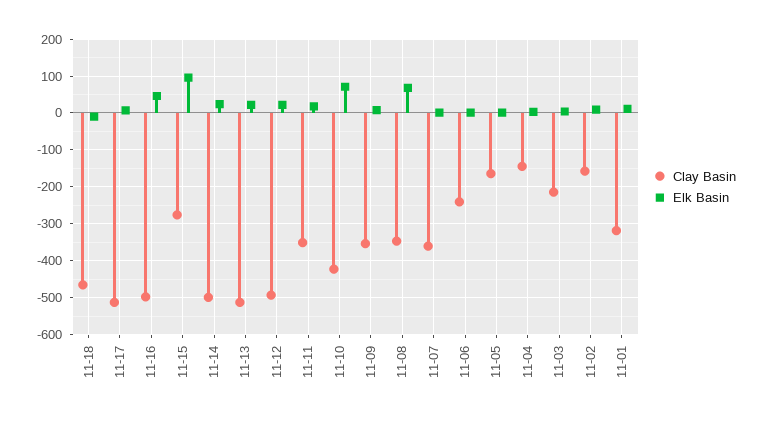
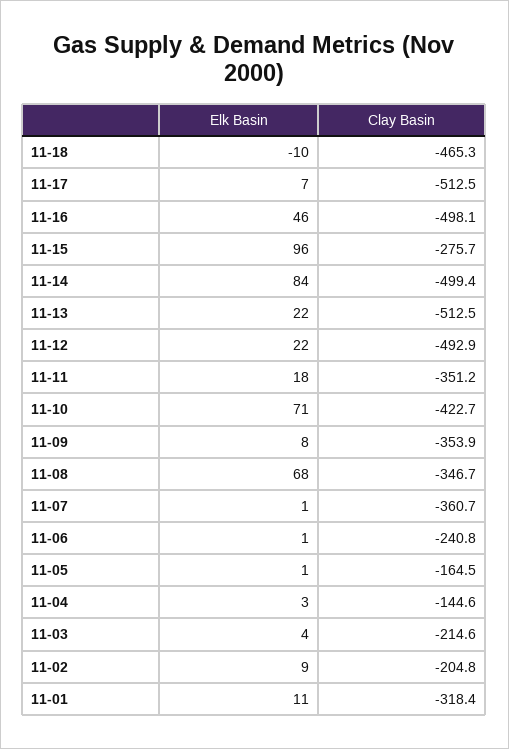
  {
    "Clay Basin": {
      "11-18": -465.3,
      "11-17": -512.5,
      "11-16": -498.1,
      "11-15": -275.7,
      "11-14": -499.4,
      "11-13": -512.5,
      "11-12": -492.9,
      "11-11": -351.2,
      "11-10": -422.7,
      "11-09": -353.9,
      "11-08": -346.7,
      "11-07": -360.7,
      "11-06": -240.8,
      "11-05": -164.5,
      "11-04": -144.6,
      "11-03": -214.6,
-     "11-02": -160,
+     "11-02": -204.8,
      "11-01": -318.4
    },
    "Elk Basin": {
      "11-18": -10,
      "11-17": 7,
      "11-16": 46,
      "11-15": 96,
-     "11-14": 20,
+     "11-14": 84,
      "11-13": 22,
      "11-12": 22,
      "11-11": 18,
      "11-10": 71,
      "11-09": 8,
      "11-08": 68,
      "11-07": 1,
      "11-06": 1,
      "11-05": 1,
      "11-04": 3,
      "11-03": 4,
      "11-02": 9,
      "11-01": 11
    }
  }

